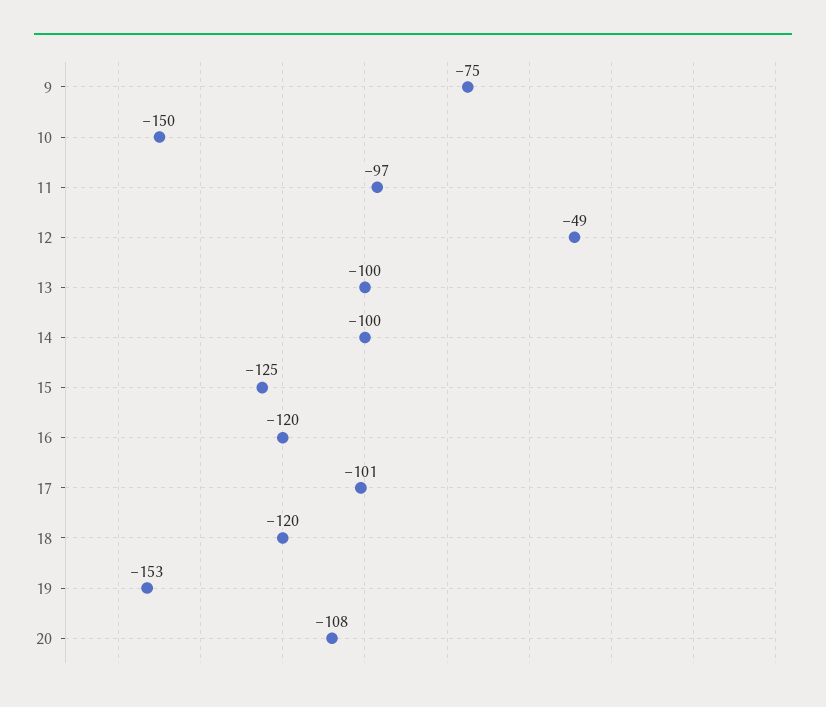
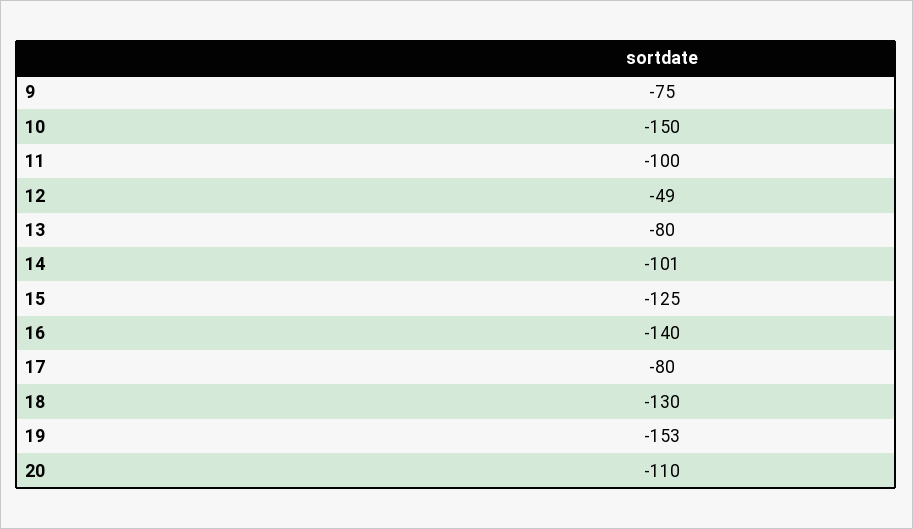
  {
    "9": -75,
    "10": -150,
-   "11": -97,
+   "11": -100,
    "12": -49,
-   "13": -100,
+   "13": -80,
-   "14": -100,
+   "14": -101,
    "15": -125,
-   "16": -120,
+   "16": -140,
-   "17": -101,
+   "17": -80,
-   "18": -120,
+   "18": -130,
    "19": -153,
-   "20": -108
+   "20": -110
  }

